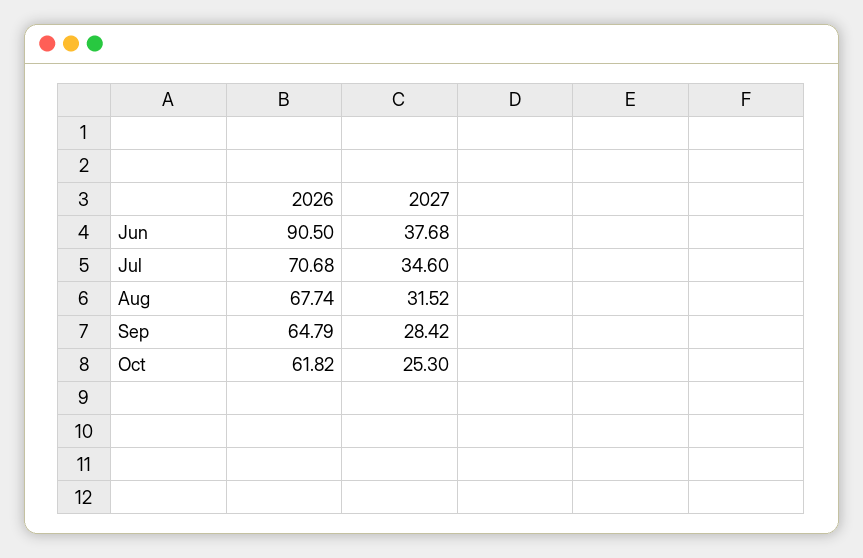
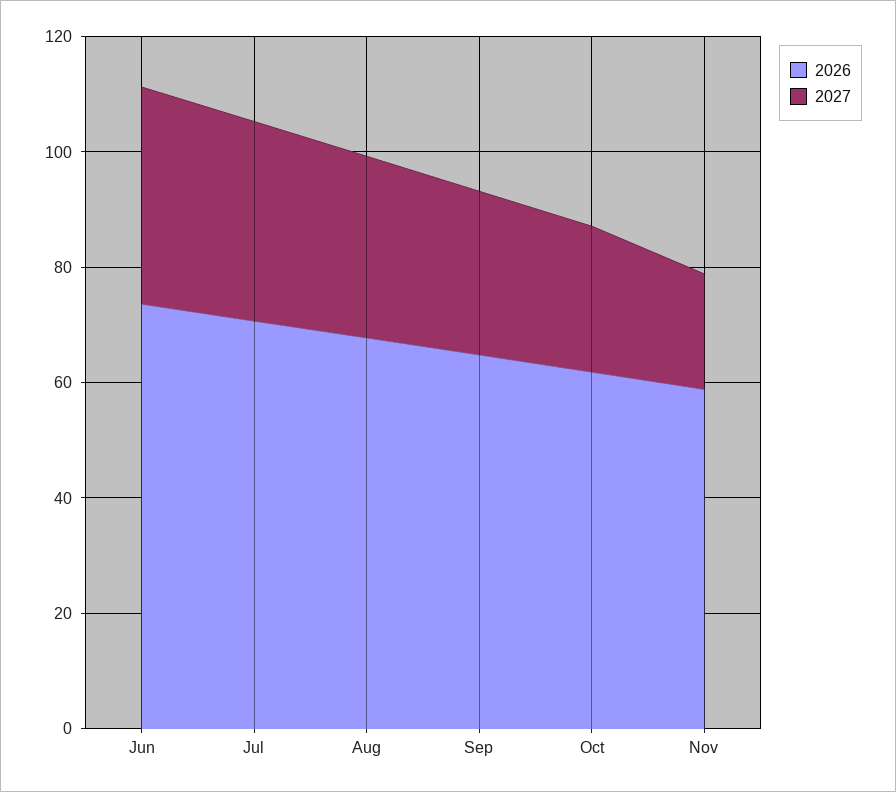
  {
    "2026": {
-     "Jun": 90.5,
+     "Jun": 75,
      "Jul": 70.68,
      "Aug": 67.74,
      "Sep": 64.79,
-     "Oct": 61.82
+     "Oct": 61.82,
+     "Nov": 60
    },
    "2027": {
      "Jun": 37.68,
      "Jul": 34.6,
      "Aug": 31.52,
      "Sep": 28.42,
-     "Oct": 25.3
+     "Oct": 25.3,
+     "Nov": 20
    }
  }

